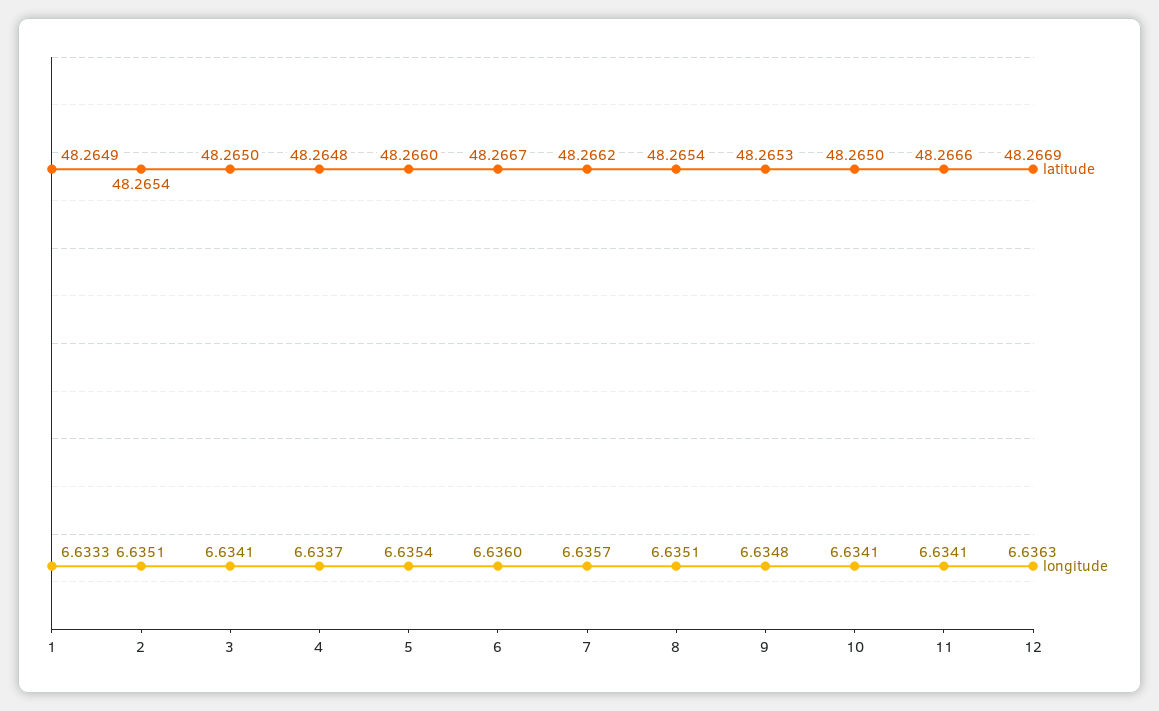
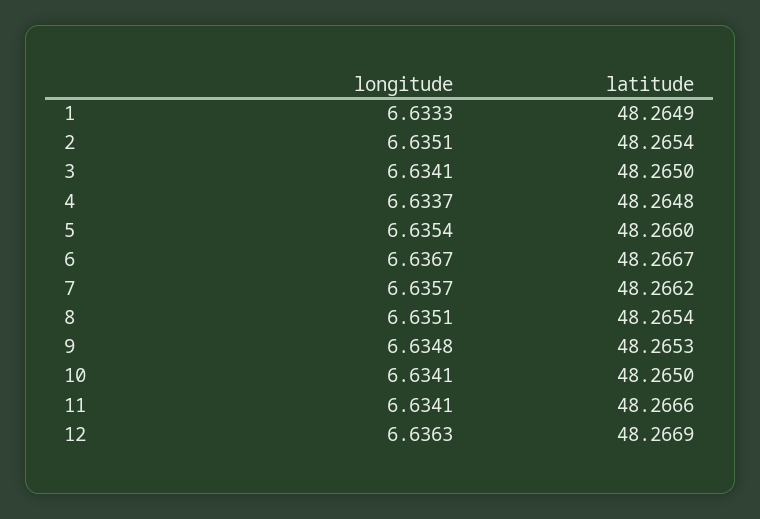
  {
    "latitude": {
      "1": 48.2649,
      "2": 48.2654,
      "3": 48.265,
      "4": 48.2648,
      "5": 48.266,
      "6": 48.2667,
      "7": 48.2662,
      "8": 48.2654,
      "9": 48.2653,
      "10": 48.265,
      "11": 48.2666,
      "12": 48.2669
    },
    "longitude": {
      "1": 6.6333,
      "2": 6.6351,
      "3": 6.6341,
      "4": 6.6337,
      "5": 6.6354,
-     "6": 6.636,
+     "6": 6.6367,
      "7": 6.6357,
      "8": 6.6351,
      "9": 6.6348,
      "10": 6.6341,
      "11": 6.6341,
      "12": 6.6363
    }
  }

